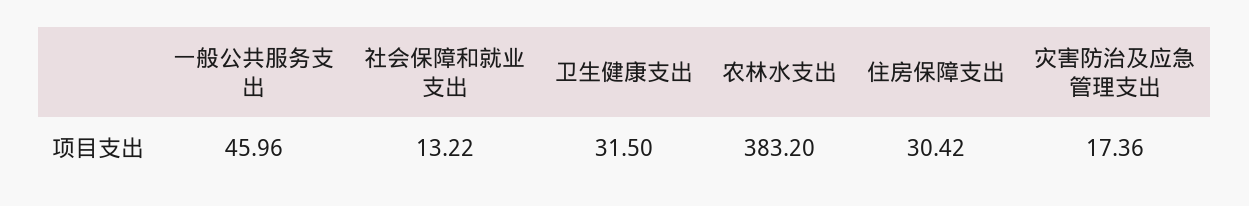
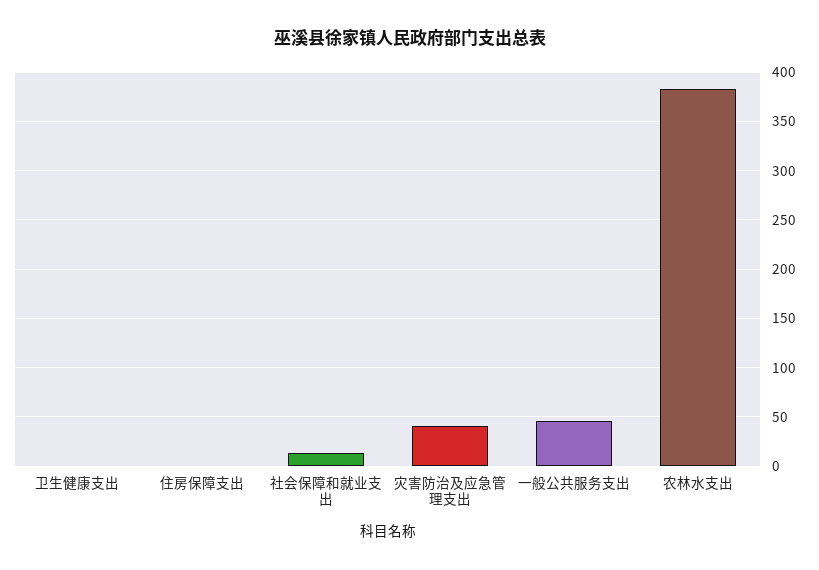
  {
    "一般公共服务支出": 45.96,
    "社会保障和就业支出": 13.22,
-   "卫生健康支出": 31.5,
+   "卫生健康支出": 0,
    "农林水支出": 383.2,
-   "住房保障支出": 30.42,
+   "住房保障支出": 0,
-   "灾害防治及应急管理支出": 17.36
+   "灾害防治及应急管理支出": 40
  }

